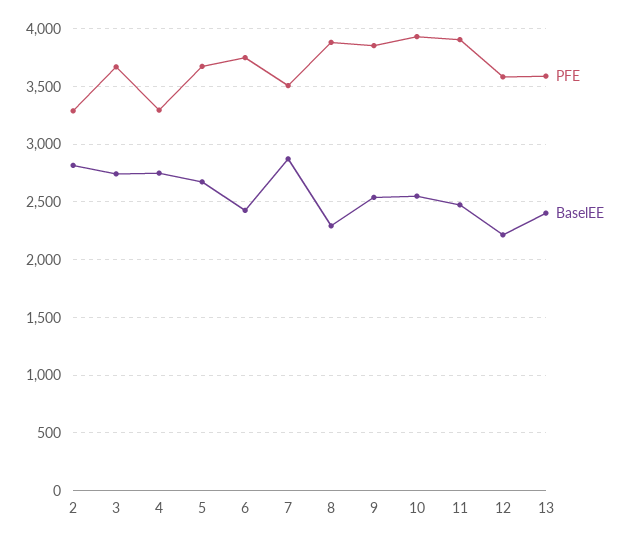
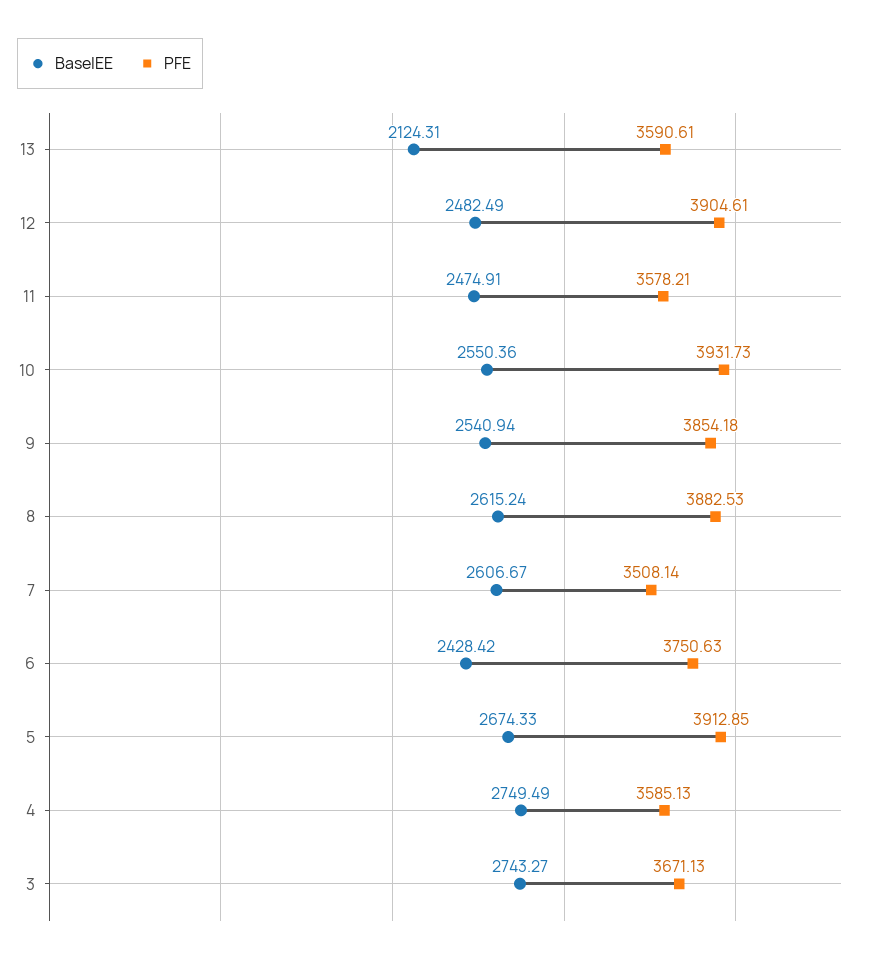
  {
    "PFE": {
-     "2": 3300,
      "3": 3671.13,
-     "4": 3300,
+     "4": 3585.13,
-     "5": 3700,
+     "5": 3912.85,
      "6": 3750.63,
      "7": 3508.14,
      "8": 3882.53,
      "9": 3854.18,
      "10": 3931.73,
-     "11": 3900,
+     "11": 3578.21,
-     "12": 3600,
+     "12": 3904.61,
      "13": 3590.61
    },
    "BaselEE": {
-     "2": 2800,
      "3": 2743.27,
      "4": 2749.49,
      "5": 2674.33,
      "6": 2428.42,
-     "7": 2900,
+     "7": 2606.67,
-     "8": 2300,
+     "8": 2615.24,
      "9": 2540.94,
      "10": 2550.36,
      "11": 2474.91,
-     "12": 2200,
+     "12": 2482.49,
-     "13": 2400
+     "13": 2124.31
    }
  }

